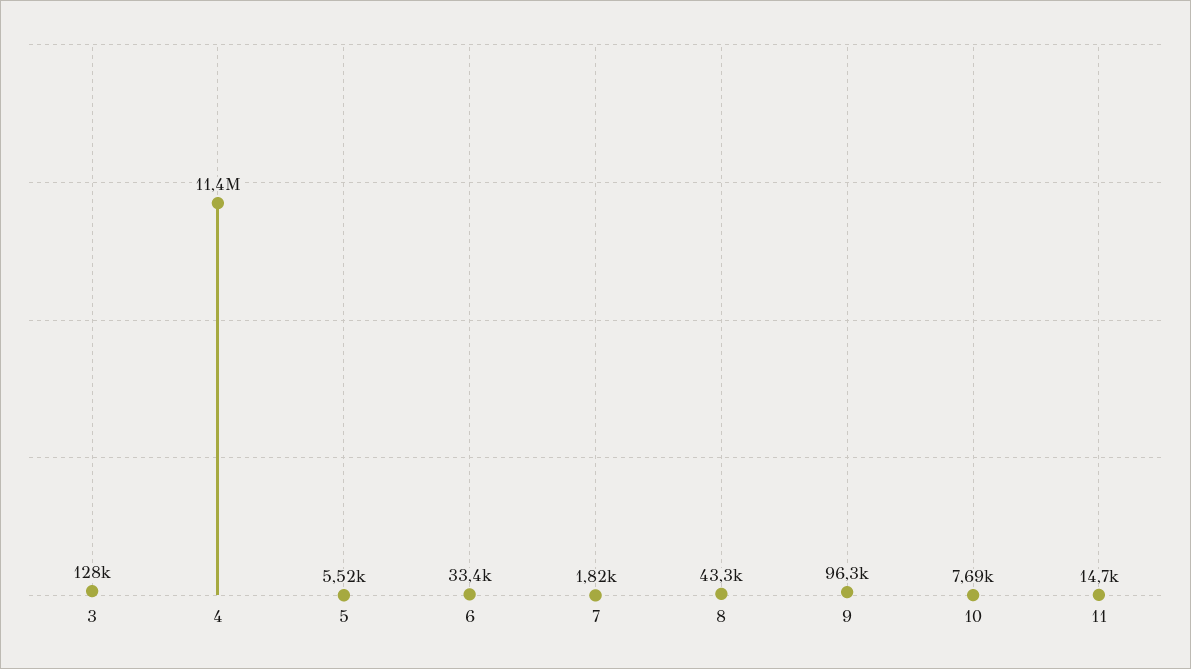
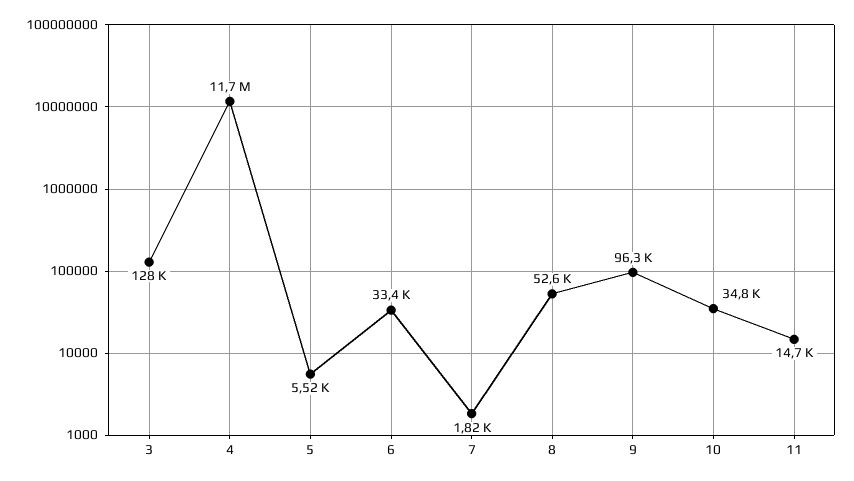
  {
    "3": 128000,
-   "4": 11400000,
+   "4": 11700000,
    "5": 5520,
    "6": 33400,
    "7": 1820,
-   "8": 43300,
+   "8": 52600,
    "9": 96300,
-   "10": 7690,
+   "10": 34800,
    "11": 14700
  }

